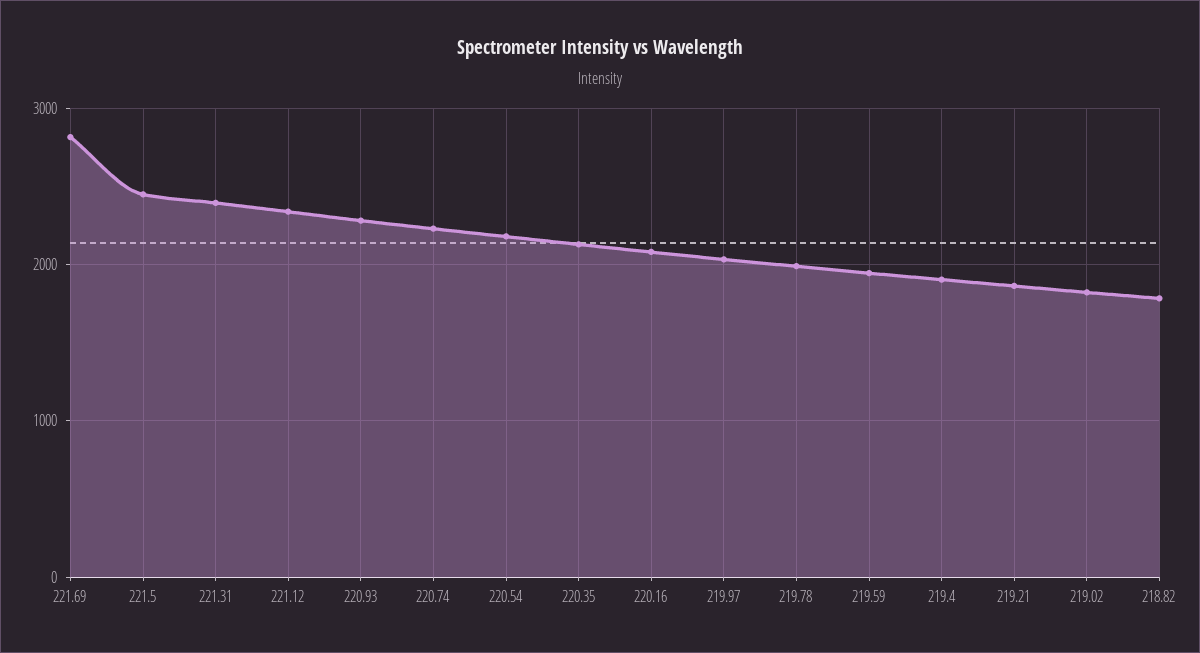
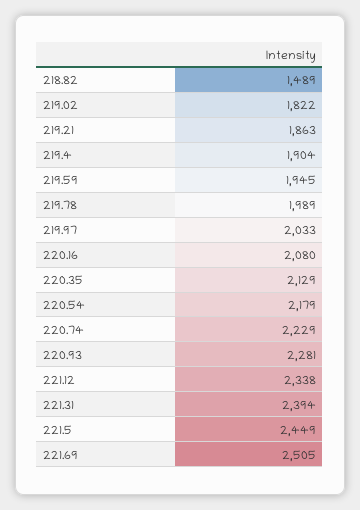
  {
-   "221.69": 2800,
+   "221.69": 2505,
    "221.5": 2449,
    "221.31": 2394,
    "221.12": 2338,
    "220.93": 2281,
    "220.74": 2229,
    "220.54": 2179,
    "220.35": 2129,
    "220.16": 2080,
    "219.97": 2033,
    "219.78": 1989,
    "219.59": 1945,
    "219.4": 1904,
    "219.21": 1863,
    "219.02": 1822,
-   "218.82": 1800
+   "218.82": 1489
  }

